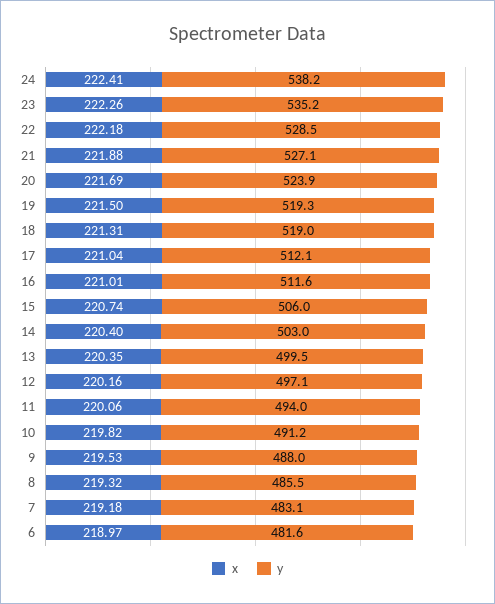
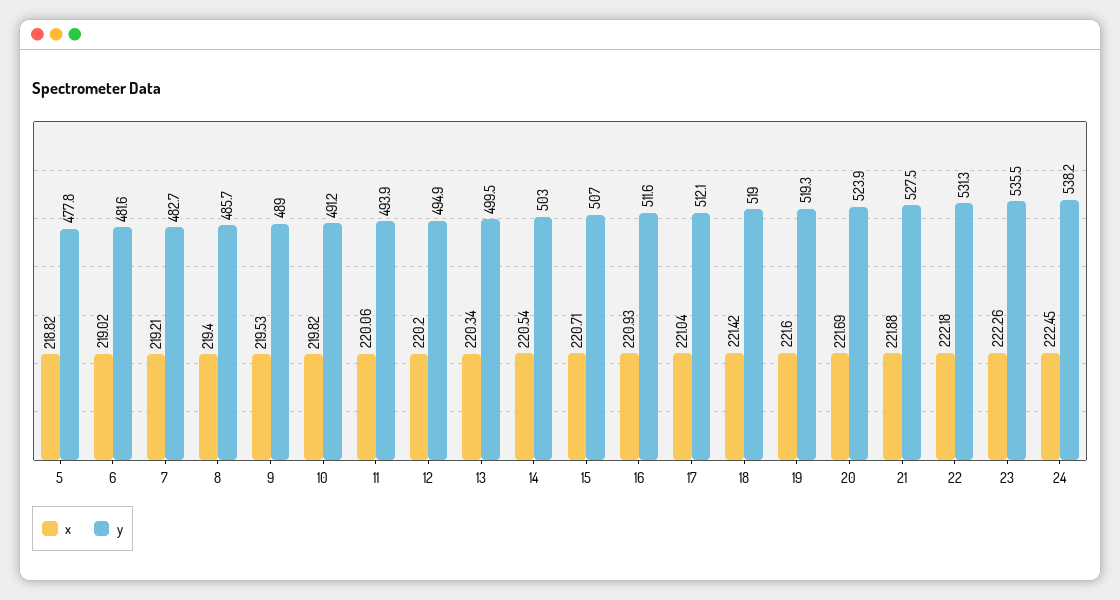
  {
    "x": {
-     "24": 222.41,
+     "24": 222.45,
      "23": 222.26,
      "22": 222.18,
      "21": 221.88,
      "20": 221.69,
-     "19": 221.5,
+     "19": 221.6,
-     "18": 221.31,
+     "18": 221.42,
      "17": 221.04,
-     "16": 221.01,
+     "16": 220.93,
-     "15": 220.74,
+     "15": 220.71,
-     "14": 220.4,
+     "14": 220.54,
-     "13": 220.35,
+     "13": 220.34,
-     "12": 220.16,
+     "12": 220.2,
      "11": 220.06,
      "10": 219.82,
      "9": 219.53,
-     "8": 219.32,
+     "8": 219.4,
-     "7": 219.18,
+     "7": 219.21,
-     "6": 218.97
+     "6": 219.02,
+     "5": 218.82
    },
    "y": {
      "24": 538.2,
-     "23": 535.2,
+     "23": 535.5,
-     "22": 528.5,
+     "22": 531.3,
-     "21": 527.1,
+     "21": 527.5,
      "20": 523.9,
      "19": 519.3,
      "18": 519,
      "17": 512.1,
      "16": 511.6,
-     "15": 506,
+     "15": 507,
      "14": 503,
      "13": 499.5,
-     "12": 497.1,
+     "12": 494.9,
-     "11": 494,
+     "11": 493.9,
      "10": 491.2,
-     "9": 488,
+     "9": 489,
-     "8": 485.5,
+     "8": 485.7,
-     "7": 483.1,
+     "7": 482.7,
-     "6": 481.6
+     "6": 481.6,
+     "5": 477.8
    }
  }

